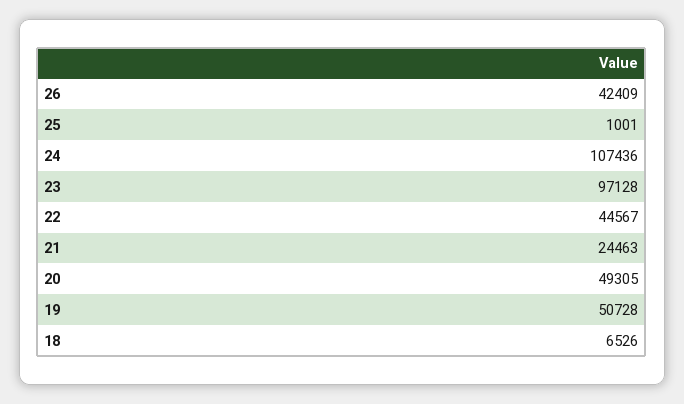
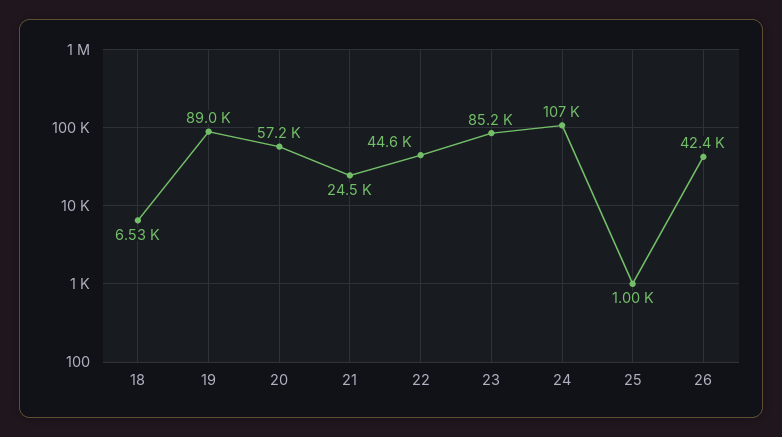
  {
    "26": 42409,
    "25": 1001,
    "24": 107436,
-   "23": 97128,
+   "23": 85200,
    "22": 44567,
    "21": 24463,
-   "20": 49305,
+   "20": 57200,
-   "19": 50728,
+   "19": 89000,
    "18": 6526
  }

